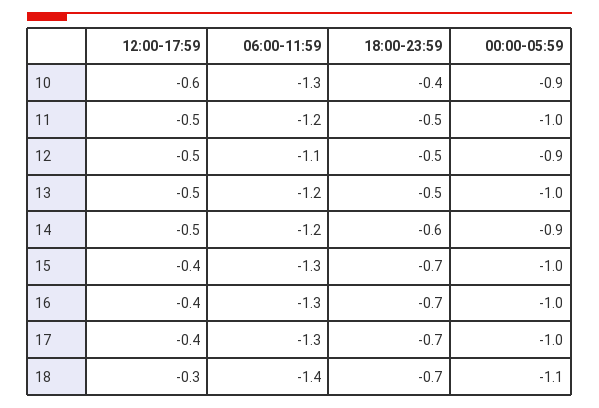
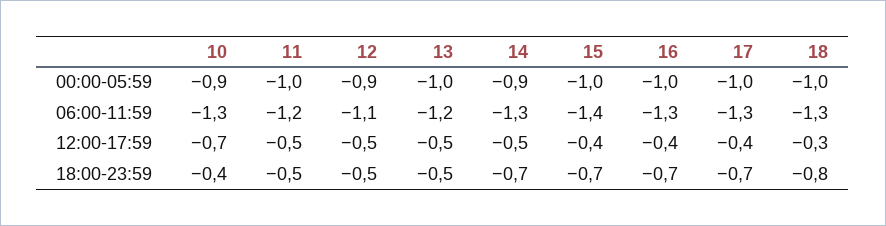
  {
    "12:00-17:59": {
-     "10": -0.6,
+     "10": -0.7,
      "11": -0.5,
      "12": -0.5,
      "13": -0.5,
      "14": -0.5,
      "15": -0.4,
      "16": -0.4,
      "17": -0.4,
      "18": -0.3
    },
    "06:00-11:59": {
      "10": -1.3,
      "11": -1.2,
      "12": -1.1,
      "13": -1.2,
-     "14": -1.2,
+     "14": -1.3,
-     "15": -1.3,
+     "15": -1.4,
      "16": -1.3,
      "17": -1.3,
-     "18": -1.4
+     "18": -1.3
    },
    "18:00-23:59": {
      "10": -0.4,
      "11": -0.5,
      "12": -0.5,
      "13": -0.5,
-     "14": -0.6,
+     "14": -0.7,
      "15": -0.7,
      "16": -0.7,
      "17": -0.7,
-     "18": -0.7
+     "18": -0.8
    },
    "00:00-05:59": {
      "10": -0.9,
      "11": -1,
      "12": -0.9,
      "13": -1,
      "14": -0.9,
      "15": -1,
      "16": -1,
      "17": -1,
-     "18": -1.1
+     "18": -1
    }
  }

